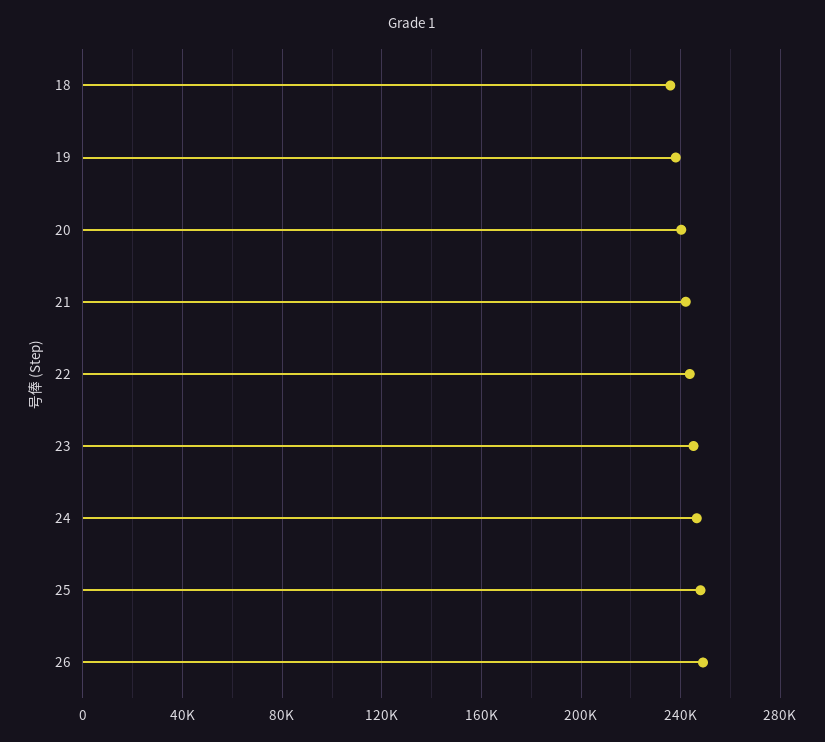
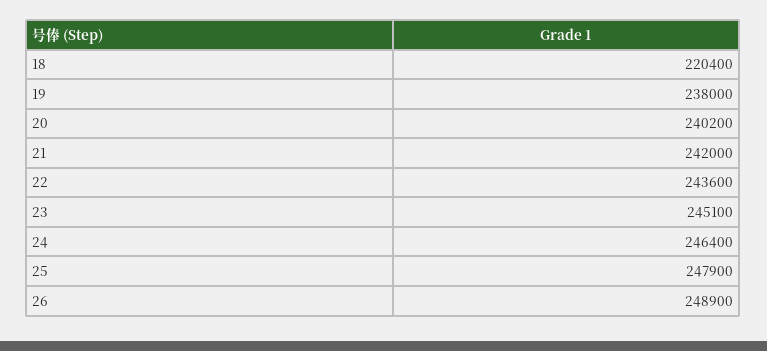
  {
-   "18": 235000,
+   "18": 220400,
    "19": 238000,
    "20": 240200,
    "21": 242000,
    "22": 243600,
    "23": 245100,
    "24": 246400,
    "25": 247900,
    "26": 248900
  }

